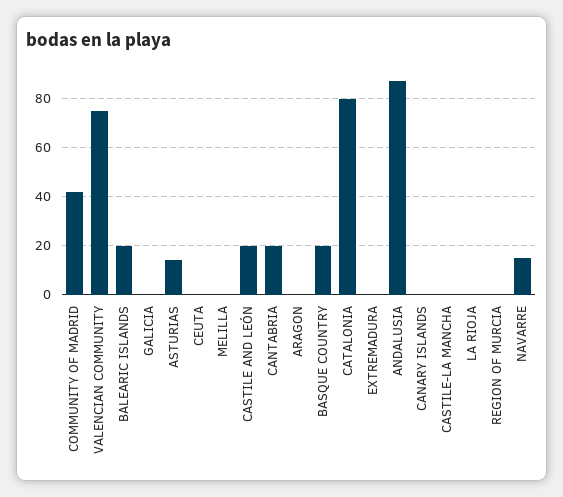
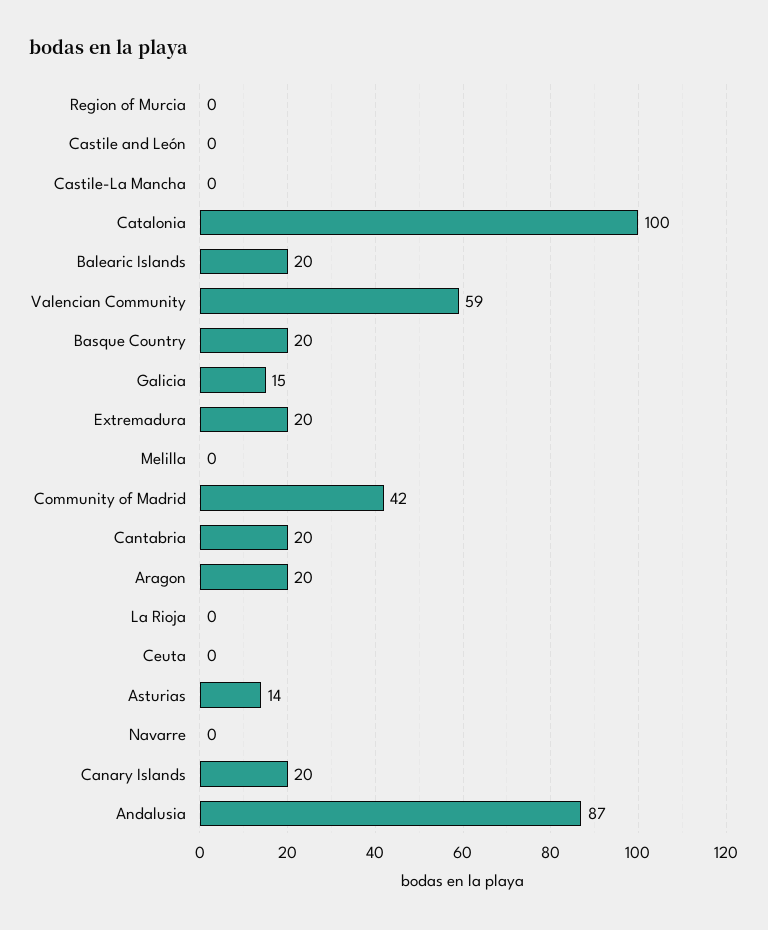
  {
    "COMMUNITY OF MADRID": 42,
-   "VALENCIAN COMMUNITY": 75,
+   "VALENCIAN COMMUNITY": 59,
    "BALEARIC ISLANDS": 20,
-   "GALICIA": 0,
+   "GALICIA": 15,
    "ASTURIAS": 14,
    "CEUTA": 0,
    "MELILLA": 0,
-   "CASTILE AND LEÓN": 20,
+   "CASTILE AND LEÓN": 0,
    "CANTABRIA": 20,
-   "ARAGON": 0,
+   "ARAGON": 20,
    "BASQUE COUNTRY": 20,
-   "CATALONIA": 80,
+   "CATALONIA": 100,
-   "EXTREMADURA": 0,
+   "EXTREMADURA": 20,
    "ANDALUSIA": 87,
-   "CANARY ISLANDS": 0,
+   "CANARY ISLANDS": 20,
    "CASTILE-LA MANCHA": 0,
    "LA RIOJA": 0,
    "REGION OF MURCIA": 0,
-   "NAVARRE": 15
+   "NAVARRE": 0
  }

